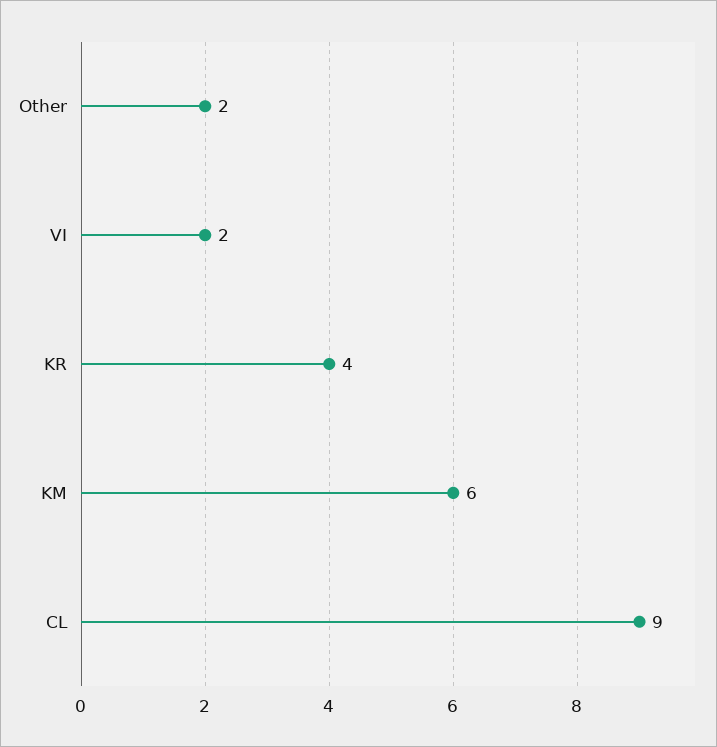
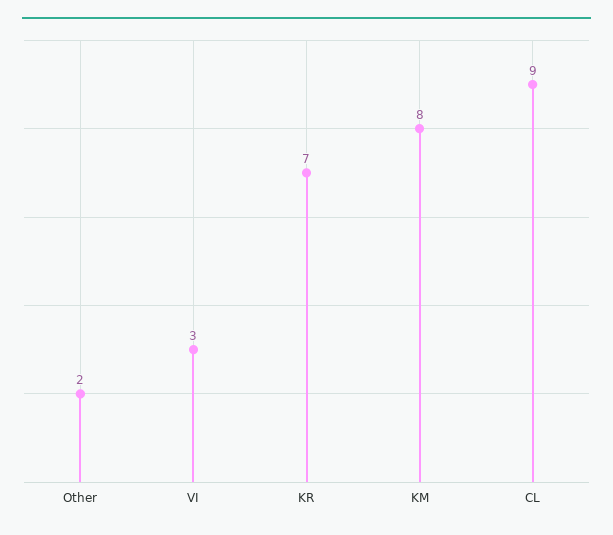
  {
    "Other": 2,
-   "VI": 2,
+   "VI": 3,
-   "KR": 4,
+   "KR": 7,
-   "KM": 6,
+   "KM": 8,
    "CL": 9
  }

